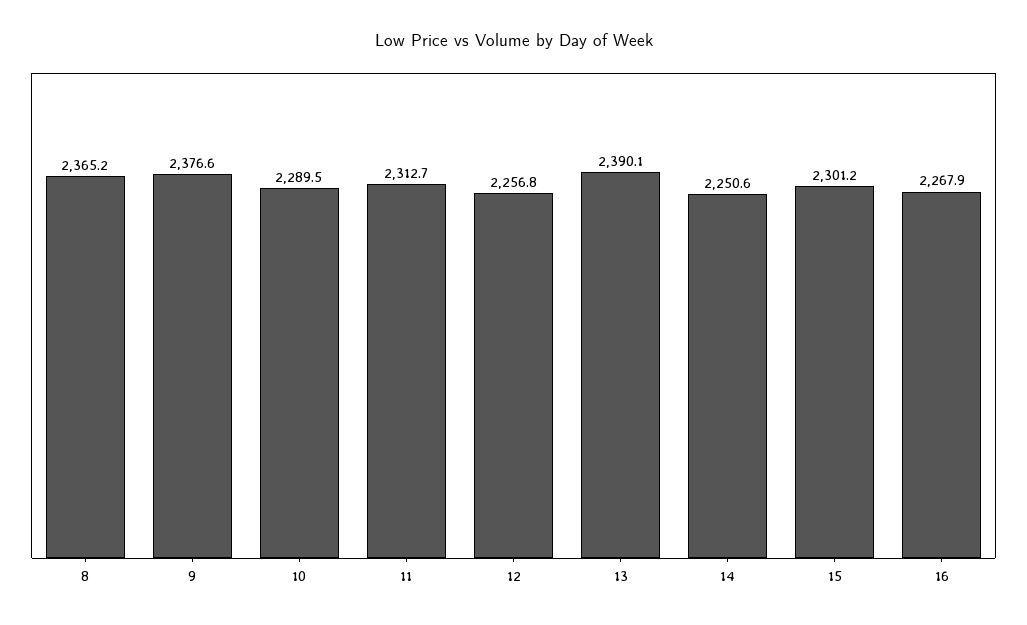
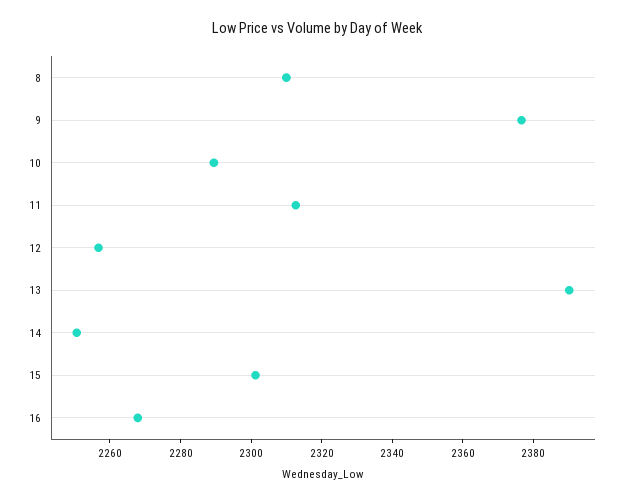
  {
-   "8": 2365.2,
+   "8": 2310,
    "9": 2376.6,
    "10": 2289.5,
    "11": 2312.7,
    "12": 2256.8,
    "13": 2390.1,
    "14": 2250.6,
    "15": 2301.2,
    "16": 2267.9
  }

